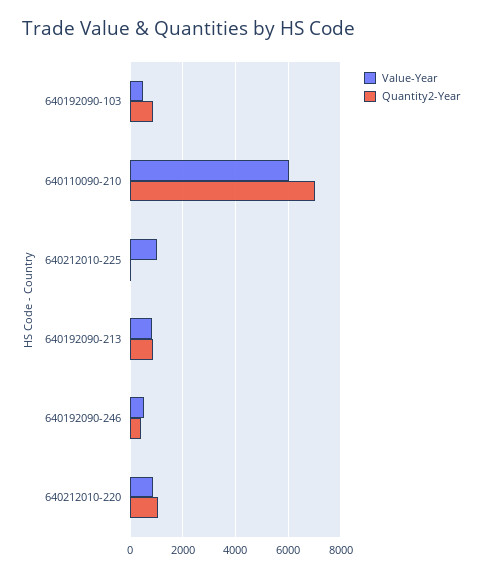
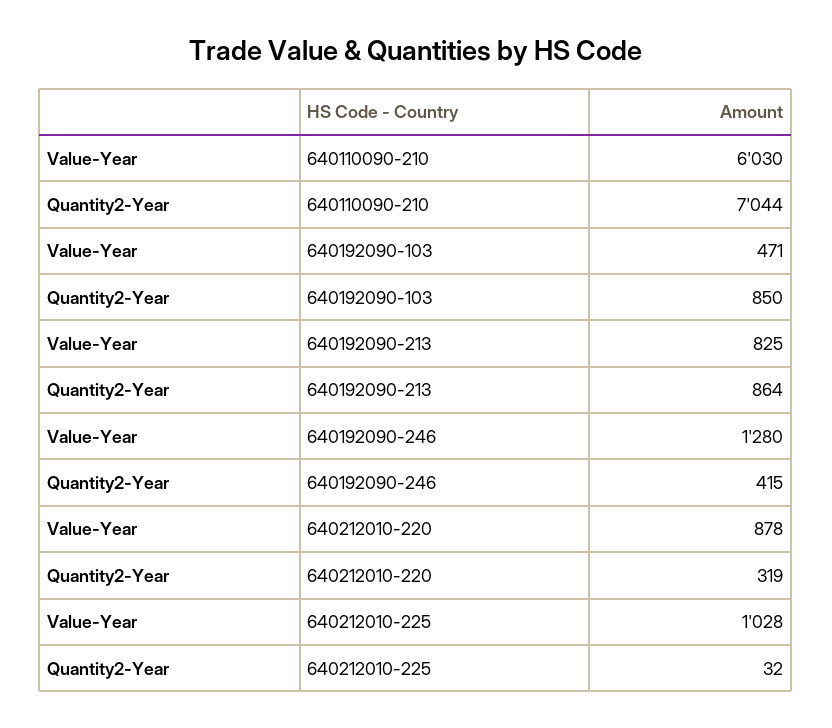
  {
    "Value-Year": {
      "640192090-103": 471,
      "640110090-210": 6030,
      "640212010-225": 1028,
      "640192090-213": 825,
-     "640192090-246": 500,
+     "640192090-246": 1280,
      "640212010-220": 878
    },
    "Quantity2-Year": {
      "640192090-103": 850,
      "640110090-210": 7044,
      "640212010-225": 32,
      "640192090-213": 864,
      "640192090-246": 415,
-     "640212010-220": 1000
+     "640212010-220": 319
    }
  }

